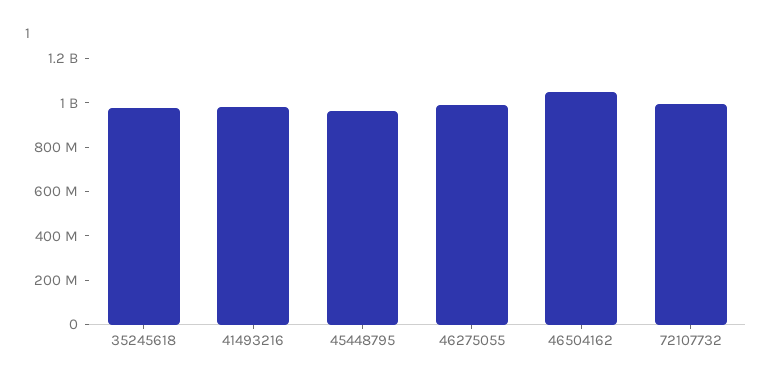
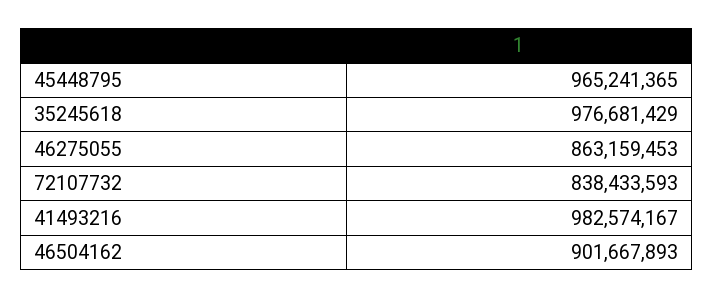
  {
    "35245618": 976681429,
    "41493216": 982574167,
    "45448795": 965241365,
-   "46275055": 1000000000,
+   "46275055": 863159453,
-   "46504162": 1050000000,
+   "46504162": 901667893,
-   "72107732": 1000000000
+   "72107732": 838433593
  }

